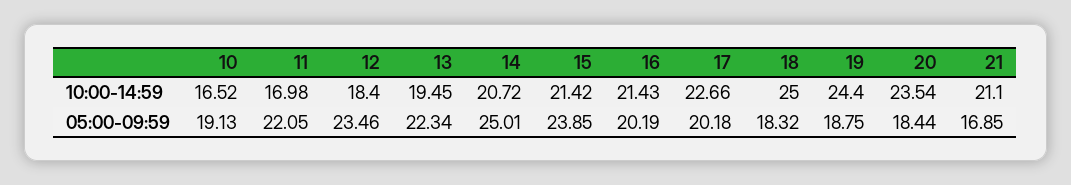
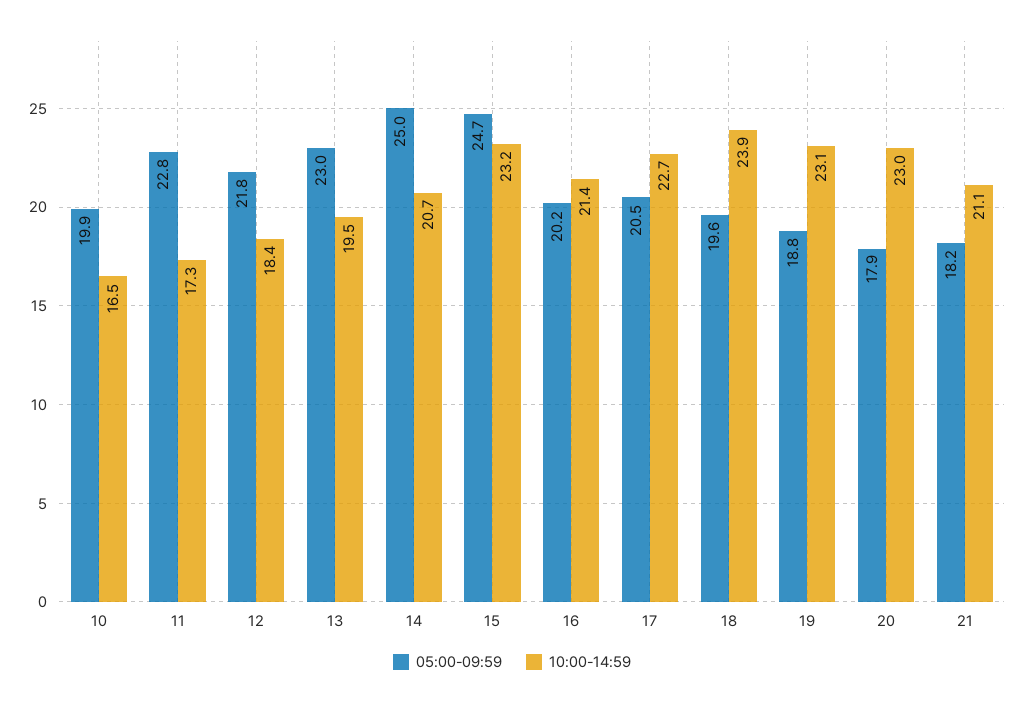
  {
    "10:00-14:59": {
      "10": 16.52,
-     "11": 16.98,
+     "11": 17.3,
      "12": 18.4,
      "13": 19.45,
      "14": 20.72,
-     "15": 21.42,
+     "15": 23.2,
      "16": 21.43,
      "17": 22.66,
-     "18": 25,
+     "18": 23.9,
-     "19": 24.4,
+     "19": 23.1,
-     "20": 23.54,
+     "20": 23,
      "21": 21.1
    },
    "05:00-09:59": {
-     "10": 19.13,
+     "10": 19.9,
-     "11": 22.05,
+     "11": 22.8,
-     "12": 23.46,
+     "12": 21.8,
-     "13": 22.34,
+     "13": 23,
      "14": 25.01,
-     "15": 23.85,
+     "15": 24.7,
      "16": 20.19,
-     "17": 20.18,
+     "17": 20.5,
-     "18": 18.32,
+     "18": 19.6,
      "19": 18.75,
-     "20": 18.44,
+     "20": 17.9,
-     "21": 16.85
+     "21": 18.2
    }
  }

